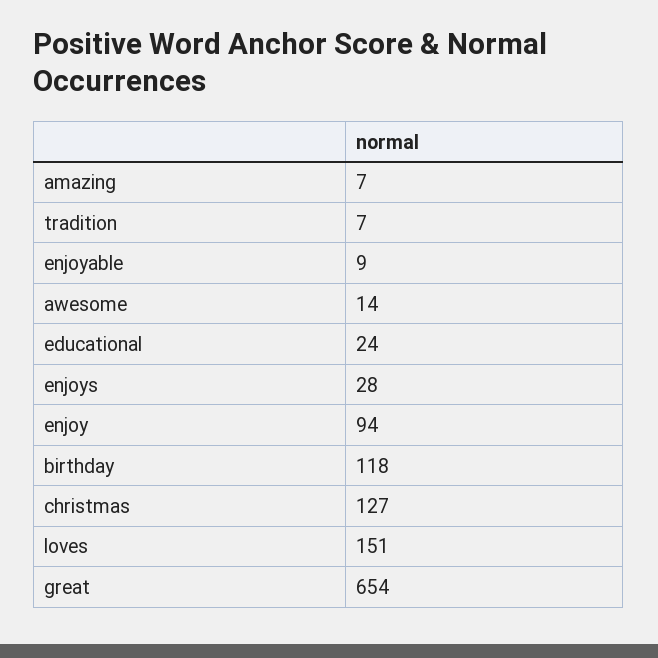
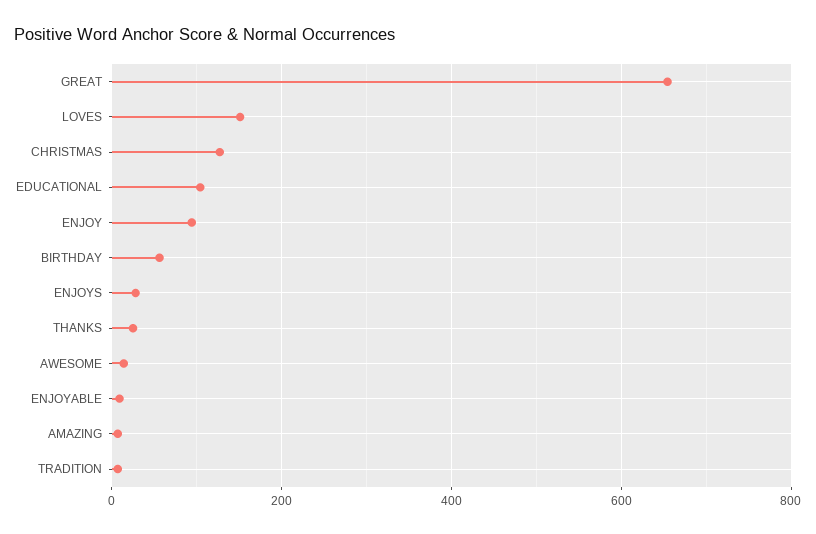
  {
    "amazing": 7,
    "tradition": 7,
    "enjoyable": 9,
    "awesome": 14,
-   "educational": 24,
+   "educational": 100,
    "enjoys": 28,
    "enjoy": 94,
-   "birthday": 118,
+   "birthday": 60,
    "christmas": 127,
    "loves": 151,
-   "great": 654
+   "great": 654,
+   "THANKS": 20
  }

